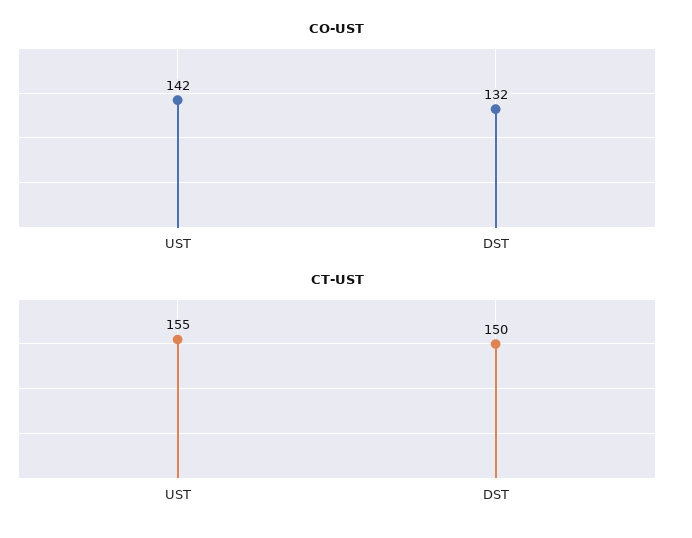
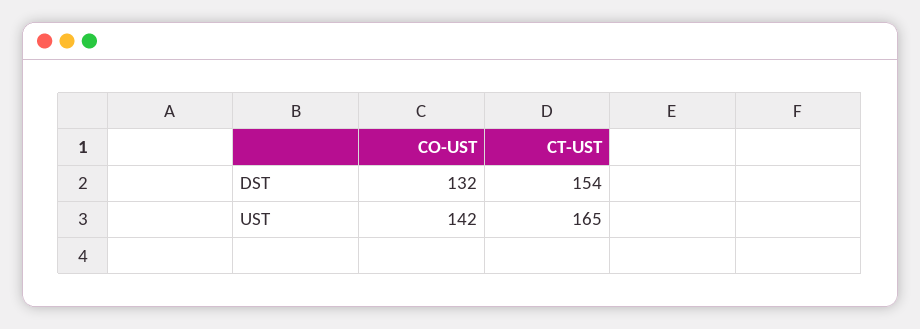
  {
    "CO-UST": {
      "UST": 142,
      "DST": 132
    },
    "CT-UST": {
-     "UST": 155,
+     "UST": 165,
-     "DST": 150
+     "DST": 154
    }
  }

